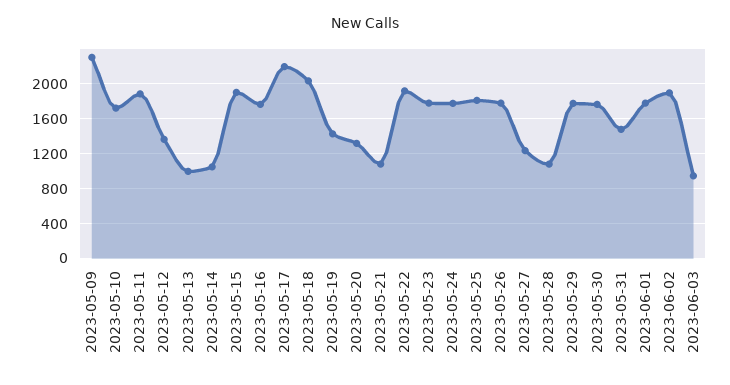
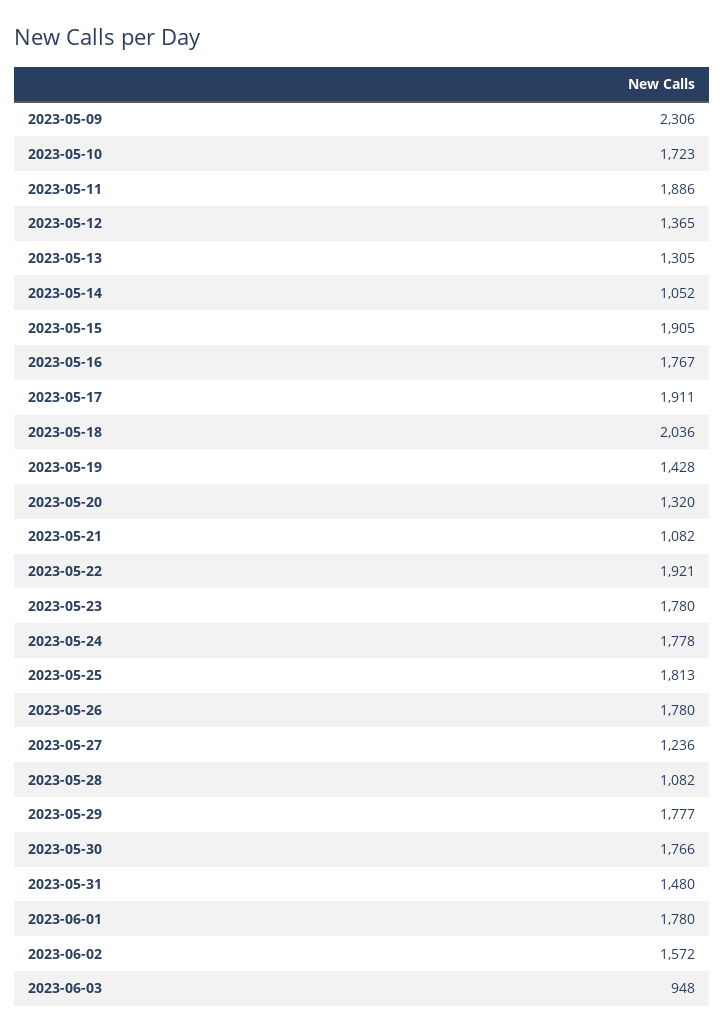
  {
    "2023-05-09": 2306,
    "2023-05-10": 1723,
    "2023-05-11": 1886,
    "2023-05-12": 1365,
-   "2023-05-13": 1000,
+   "2023-05-13": 1305,
    "2023-05-14": 1052,
    "2023-05-15": 1905,
    "2023-05-16": 1767,
-   "2023-05-17": 2200,
+   "2023-05-17": 1911,
    "2023-05-18": 2036,
    "2023-05-19": 1428,
    "2023-05-20": 1320,
    "2023-05-21": 1082,
    "2023-05-22": 1921,
    "2023-05-23": 1780,
    "2023-05-24": 1778,
    "2023-05-25": 1813,
    "2023-05-26": 1780,
    "2023-05-27": 1236,
    "2023-05-28": 1082,
    "2023-05-29": 1777,
    "2023-05-30": 1766,
    "2023-05-31": 1480,
    "2023-06-01": 1780,
-   "2023-06-02": 1900,
+   "2023-06-02": 1572,
    "2023-06-03": 948
  }

